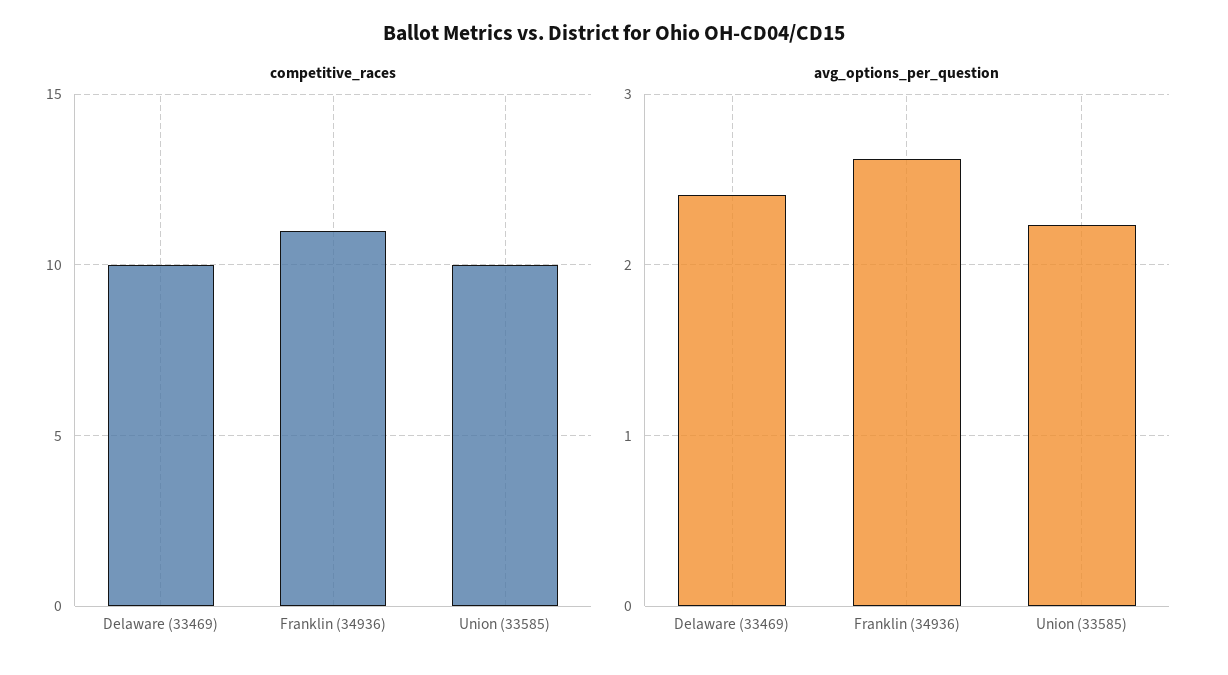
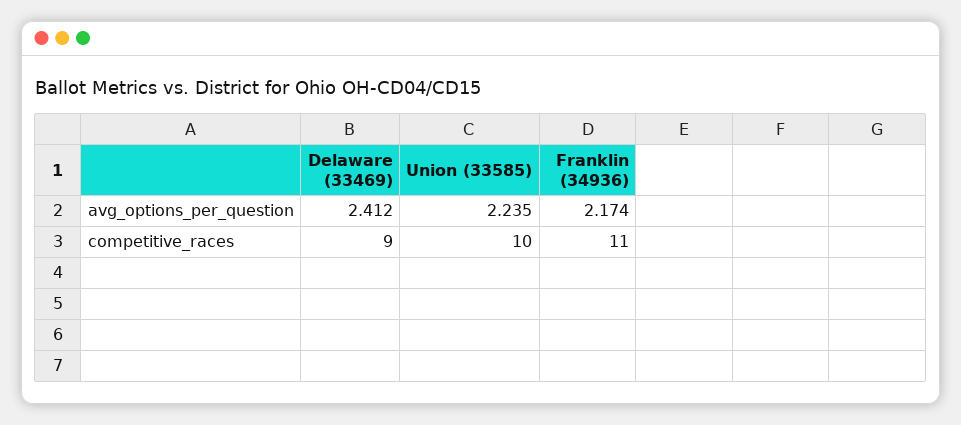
  {
    "competitive_races": {
-     "Delaware (33469)": 10,
+     "Delaware (33469)": 9,
      "Franklin (34936)": 11,
      "Union (33585)": 10
    },
    "avg_options_per_question": {
      "Delaware (33469)": 2.412,
-     "Franklin (34936)": 2.6,
+     "Franklin (34936)": 2.174,
      "Union (33585)": 2.235
    }
  }

